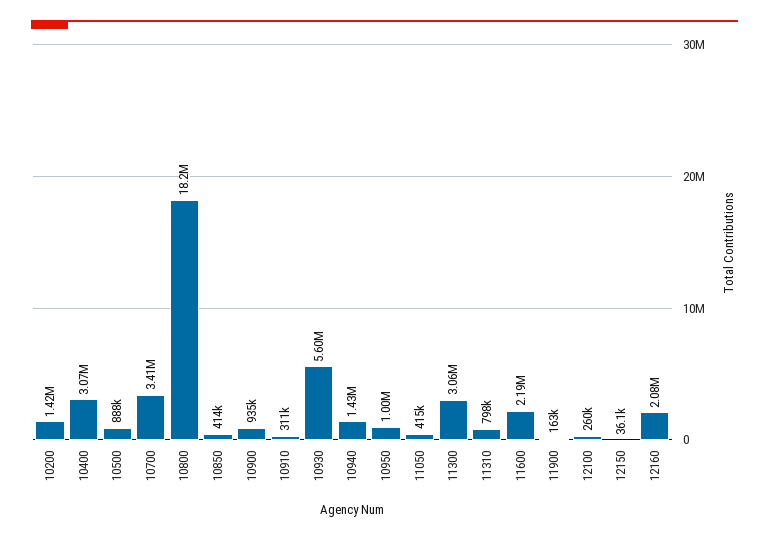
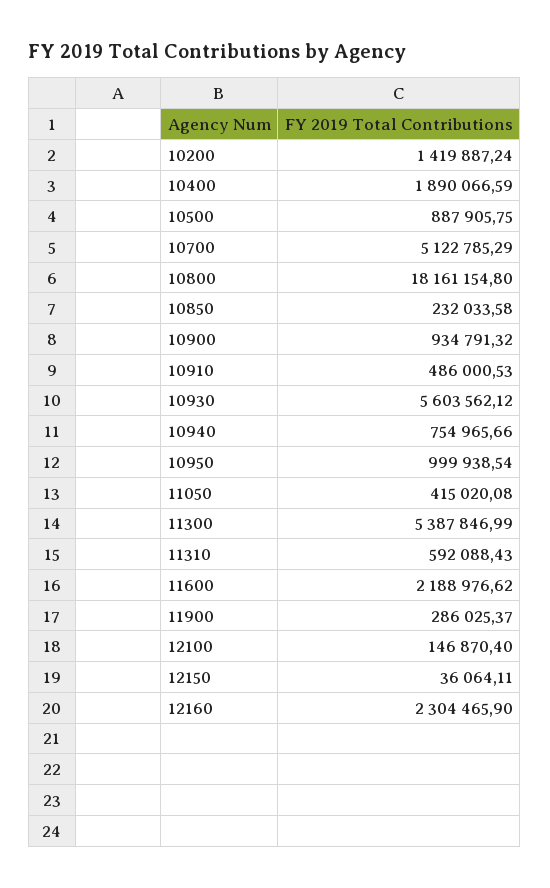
  {
    "10200": 1419887.24,
-   "10400": 3070000,
+   "10400": 1890066.59,
    "10500": 887905.75,
-   "10700": 3410000,
+   "10700": 5122785.29,
    "10800": 18161154.8,
-   "10850": 414000,
+   "10850": 232033.58,
    "10900": 934791.32,
-   "10910": 311000,
+   "10910": 486000.53,
    "10930": 5603562.12,
-   "10940": 1430000,
+   "10940": 754965.66,
    "10950": 999938.54,
    "11050": 415020.08,
-   "11300": 3060000,
+   "11300": 5387846.99,
-   "11310": 798000,
+   "11310": 592088.43,
    "11600": 2188976.62,
-   "11900": 163000,
+   "11900": 286025.37,
-   "12100": 260000,
+   "12100": 146870.4,
    "12150": 36064.11,
-   "12160": 2080000
+   "12160": 2304465.9
  }

